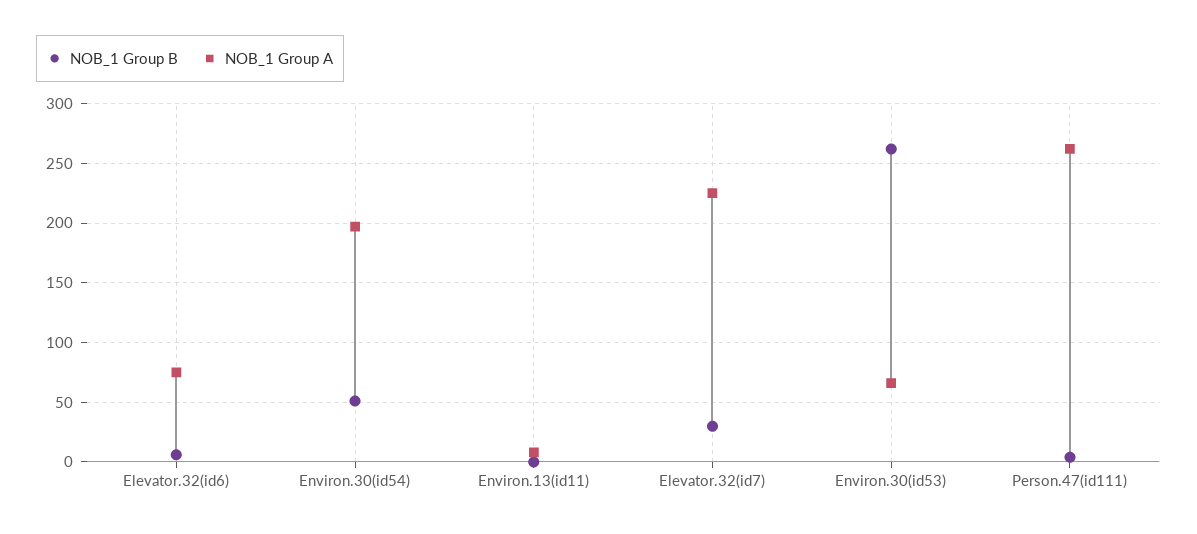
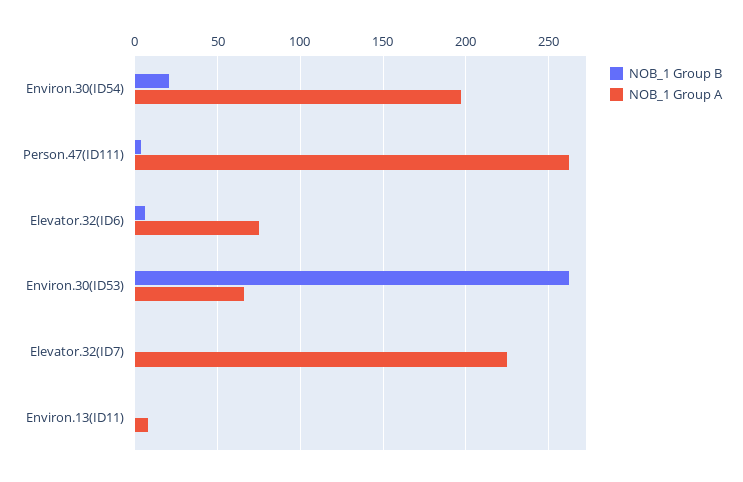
  {
    "NOB_1 Group B": {
      "Elevator.32(id6)": 5,
-     "Environ.30(id54)": 50,
+     "Environ.30(id54)": 20,
      "Environ.13(id11)": 0,
-     "Elevator.32(id7)": 30,
+     "Elevator.32(id7)": 0,
      "Environ.30(id53)": 260,
      "Person.47(id111)": 5
    },
    "NOB_1 Group A": {
      "Elevator.32(id6)": 75,
      "Environ.30(id54)": 195,
      "Environ.13(id11)": 10,
      "Elevator.32(id7)": 225,
      "Environ.30(id53)": 65,
      "Person.47(id111)": 260
    }
  }

